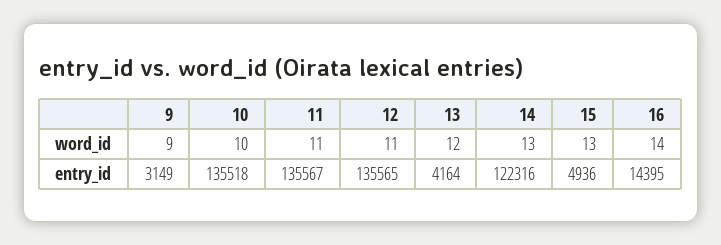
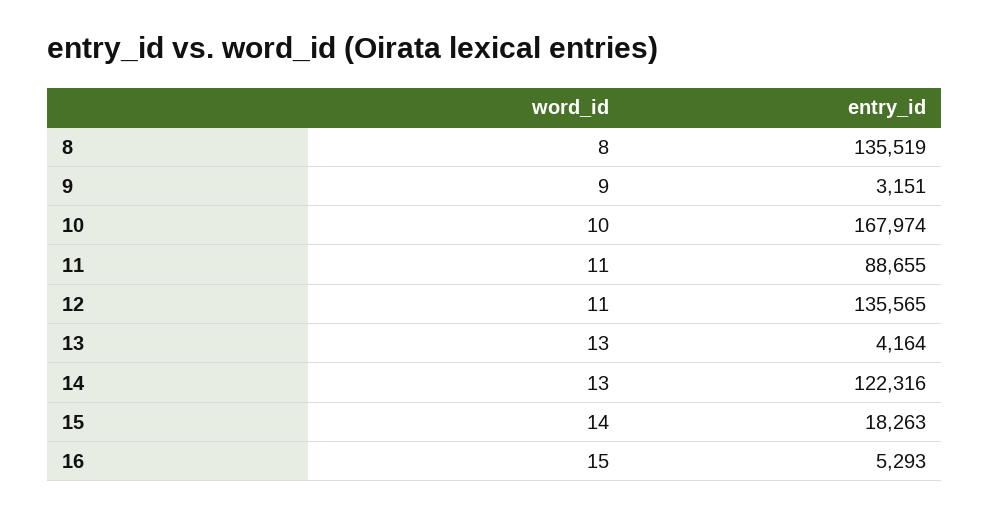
  {
    "9": {
      "word_id": 9,
-     "entry_id": 3149
+     "entry_id": 3151
    },
    "10": {
      "word_id": 10,
-     "entry_id": 135518
+     "entry_id": 167974
    },
    "11": {
      "word_id": 11,
-     "entry_id": 135567
+     "entry_id": 88655
    },
    "12": {
      "word_id": 11,
      "entry_id": 135565
    },
    "13": {
-     "word_id": 12,
+     "word_id": 13,
      "entry_id": 4164
    },
    "14": {
      "word_id": 13,
      "entry_id": 122316
    },
    "15": {
-     "word_id": 13,
+     "word_id": 14,
-     "entry_id": 4936
+     "entry_id": 18263
    },
    "16": {
-     "word_id": 14,
+     "word_id": 15,
-     "entry_id": 14395
+     "entry_id": 5293
-   }
+   },
+   "8": {
+     "word_id": 8,
+     "entry_id": 135519
+   }
  }

